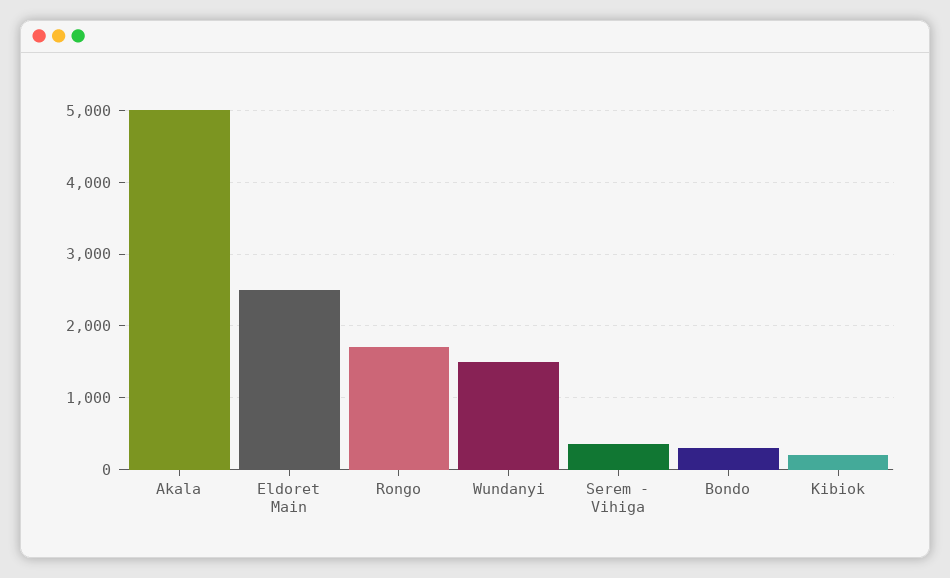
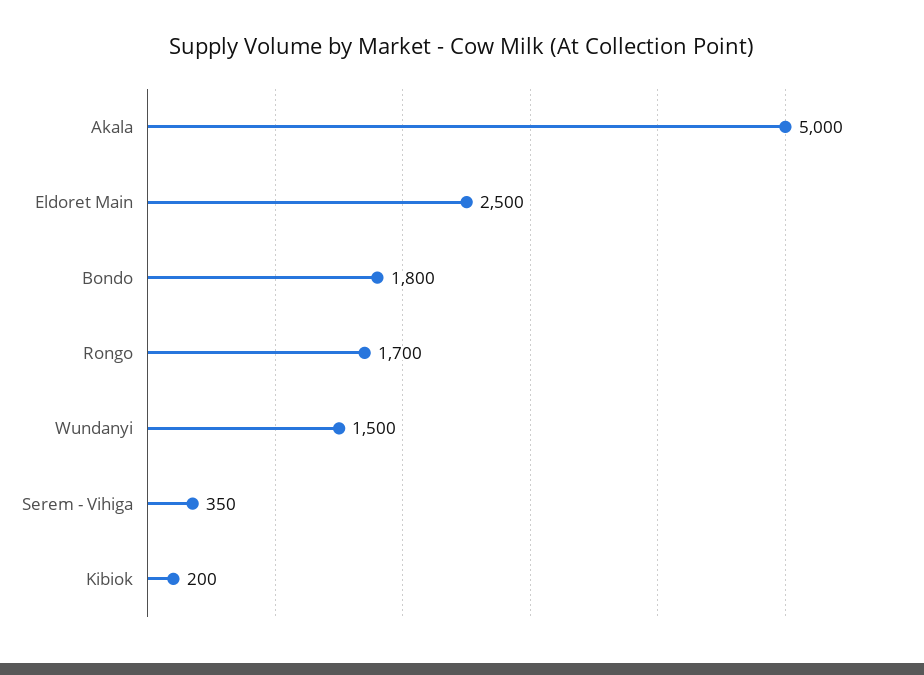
  {
    "Akala": 5000,
    "Eldoret Main": 2500,
    "Rongo": 1700,
    "Wundanyi": 1500,
    "Serem - Vihiga": 350,
-   "Bondo": 300,
+   "Bondo": 1800,
    "Kibiok": 200
  }

